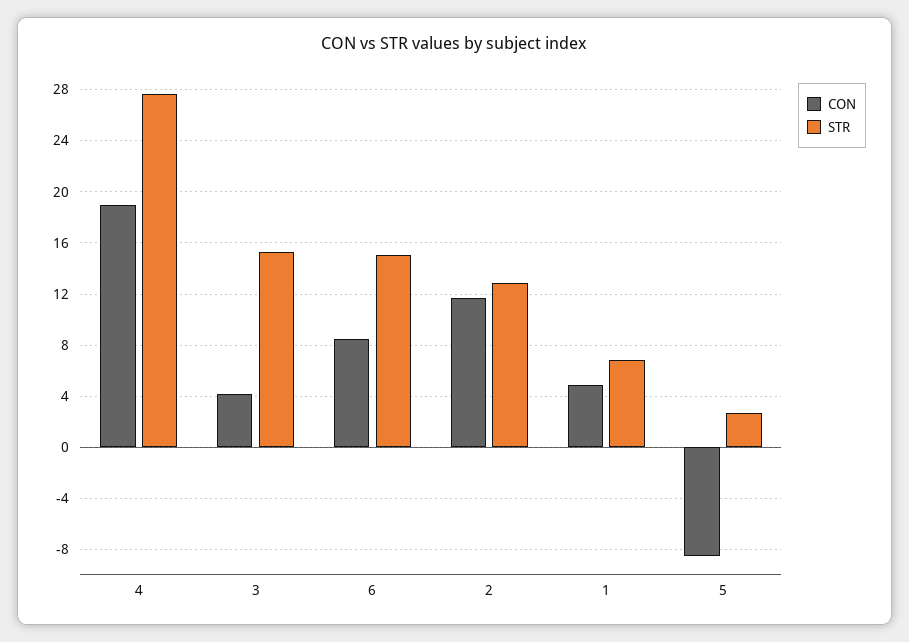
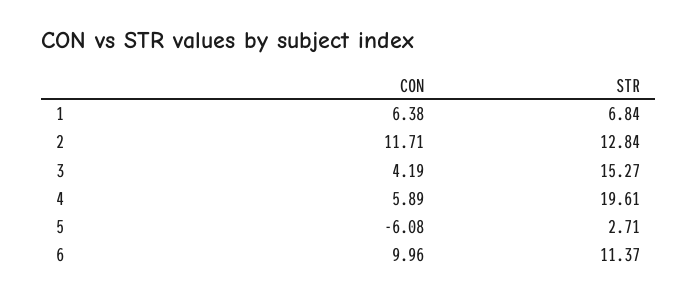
  {
    "CON": {
-     "4": 19,
+     "4": 5.89,
      "3": 4.19,
-     "6": 8.5,
+     "6": 9.96,
      "2": 11.71,
-     "1": 5,
+     "1": 6.38,
-     "5": -8.5
+     "5": -6.08
    },
    "STR": {
-     "4": 27.5,
+     "4": 19.61,
      "3": 15.27,
-     "6": 15,
+     "6": 11.37,
      "2": 12.84,
      "1": 6.84,
      "5": 2.71
    }
  }

